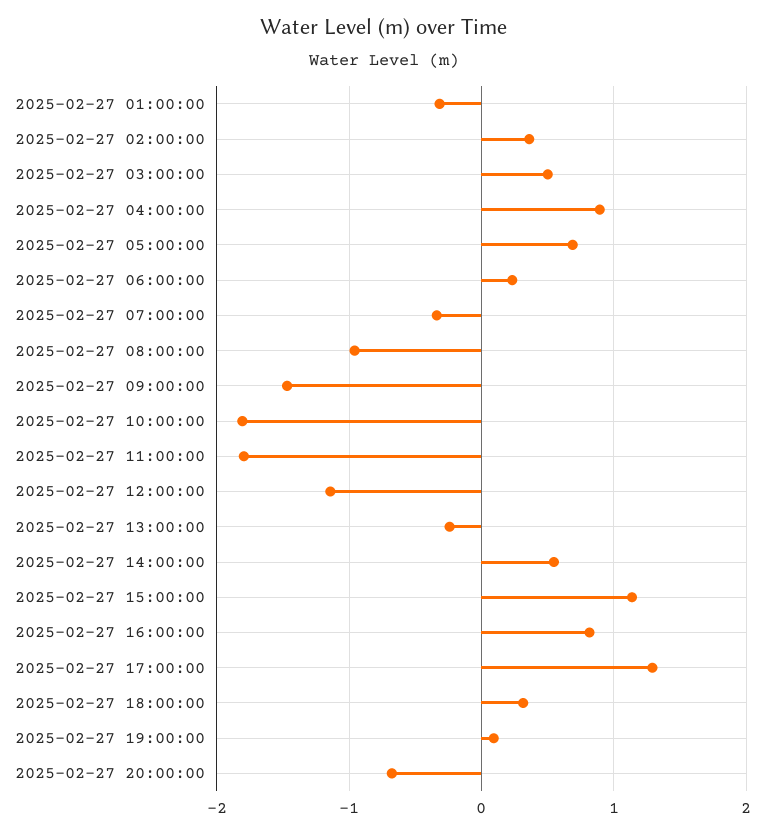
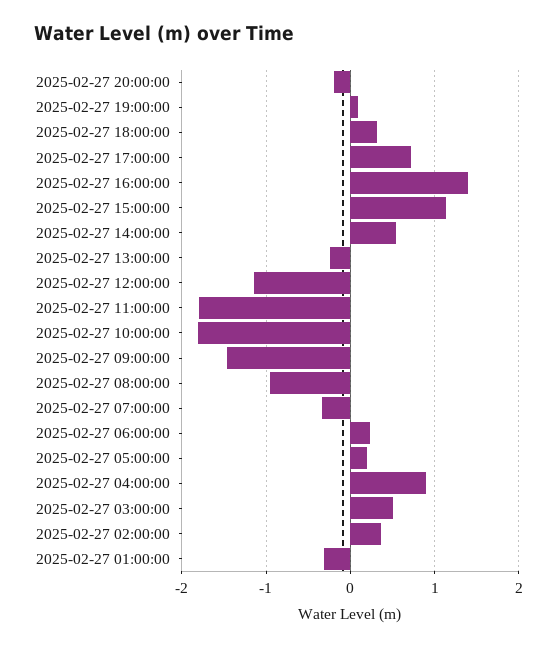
  {
    "2025-02-27 01:00:00": -0.3,
    "2025-02-27 02:00:00": 0.4,
    "2025-02-27 03:00:00": 0.5,
    "2025-02-27 04:00:00": 0.9,
-   "2025-02-27 05:00:00": 0.7,
+   "2025-02-27 05:00:00": 0.2,
    "2025-02-27 06:00:00": 0.2,
    "2025-02-27 07:00:00": -0.3,
    "2025-02-27 08:00:00": -1,
    "2025-02-27 09:00:00": -1.5,
    "2025-02-27 10:00:00": -1.8,
    "2025-02-27 11:00:00": -1.8,
    "2025-02-27 12:00:00": -1.1,
    "2025-02-27 13:00:00": -0.2,
    "2025-02-27 14:00:00": 0.5,
    "2025-02-27 15:00:00": 1.1,
-   "2025-02-27 16:00:00": 0.8,
+   "2025-02-27 16:00:00": 1.4,
-   "2025-02-27 17:00:00": 1.3,
+   "2025-02-27 17:00:00": 0.7,
    "2025-02-27 18:00:00": 0.3,
    "2025-02-27 19:00:00": 0.1,
-   "2025-02-27 20:00:00": -0.7
+   "2025-02-27 20:00:00": -0.2
  }

